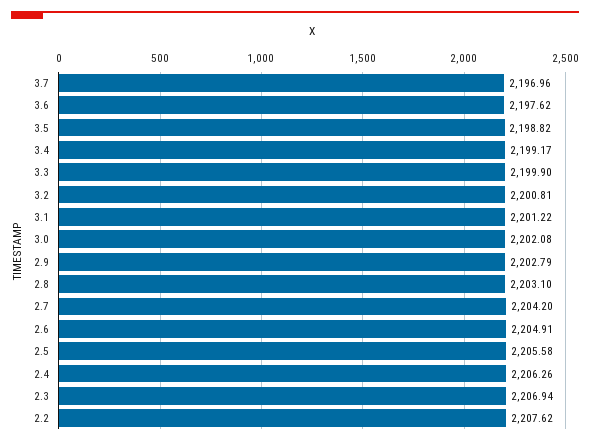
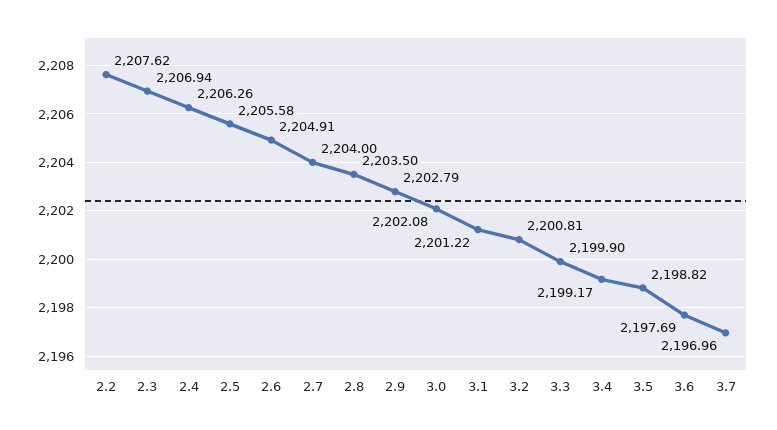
  {
    "3.7": 2196.96,
-   "3.6": 2197.62,
+   "3.6": 2197.69,
    "3.5": 2198.82,
    "3.4": 2199.17,
    "3.3": 2199.9,
    "3.2": 2200.81,
    "3.1": 2201.22,
    "3.0": 2202.08,
    "2.9": 2202.79,
-   "2.8": 2203.1,
+   "2.8": 2203.5,
-   "2.7": 2204.2,
+   "2.7": 2204,
    "2.6": 2204.91,
    "2.5": 2205.58,
    "2.4": 2206.26,
    "2.3": 2206.94,
    "2.2": 2207.62
  }

